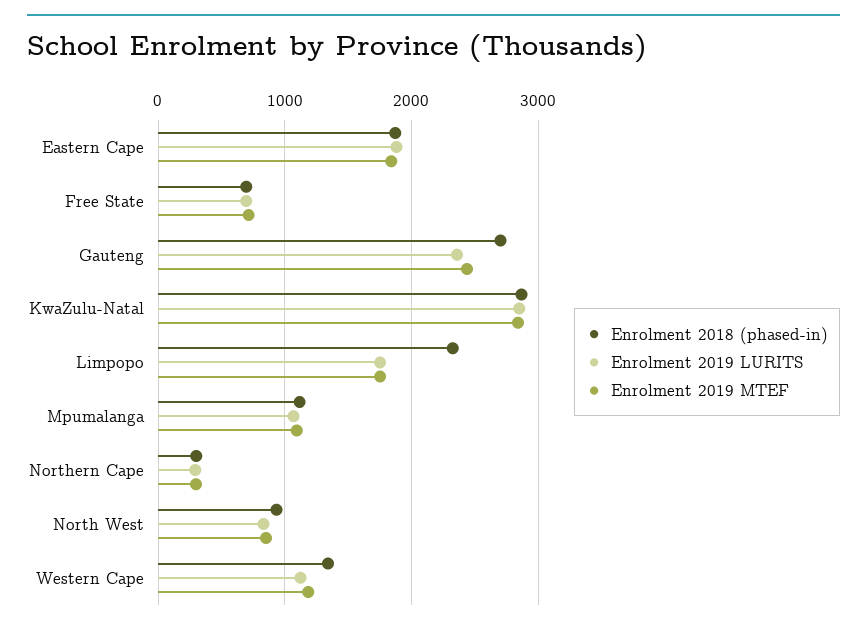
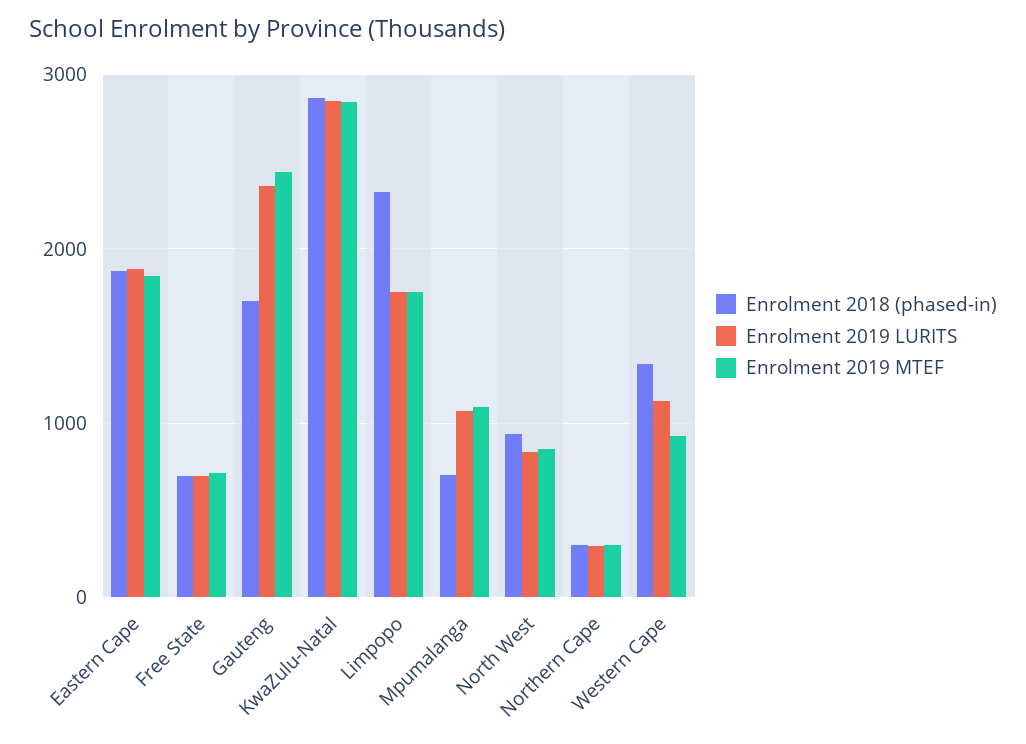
  {
    "Enrolment 2018 (phased-in)": {
      "Eastern Cape": 1900,
      "Free State": 700,
-     "Gauteng": 2700,
+     "Gauteng": 1700,
      "KwaZulu-Natal": 2900,
      "Limpopo": 2300,
-     "Mpumalanga": 1100,
+     "Mpumalanga": 700,
      "Northern Cape": 300,
      "North West": 900,
      "Western Cape": 1300
    },
    "Enrolment 2019 LURITS": {
      "Eastern Cape": 1900,
      "Free State": 700,
      "Gauteng": 2400,
      "KwaZulu-Natal": 2900,
      "Limpopo": 1800,
      "Mpumalanga": 1100,
      "Northern Cape": 300,
      "North West": 800,
      "Western Cape": 1100
    },
    "Enrolment 2019 MTEF": {
      "Eastern Cape": 1800,
      "Free State": 700,
      "Gauteng": 2400,
      "KwaZulu-Natal": 2800,
      "Limpopo": 1800,
      "Mpumalanga": 1100,
      "Northern Cape": 300,
      "North West": 900,
-     "Western Cape": 1200
+     "Western Cape": 900
    }
  }

